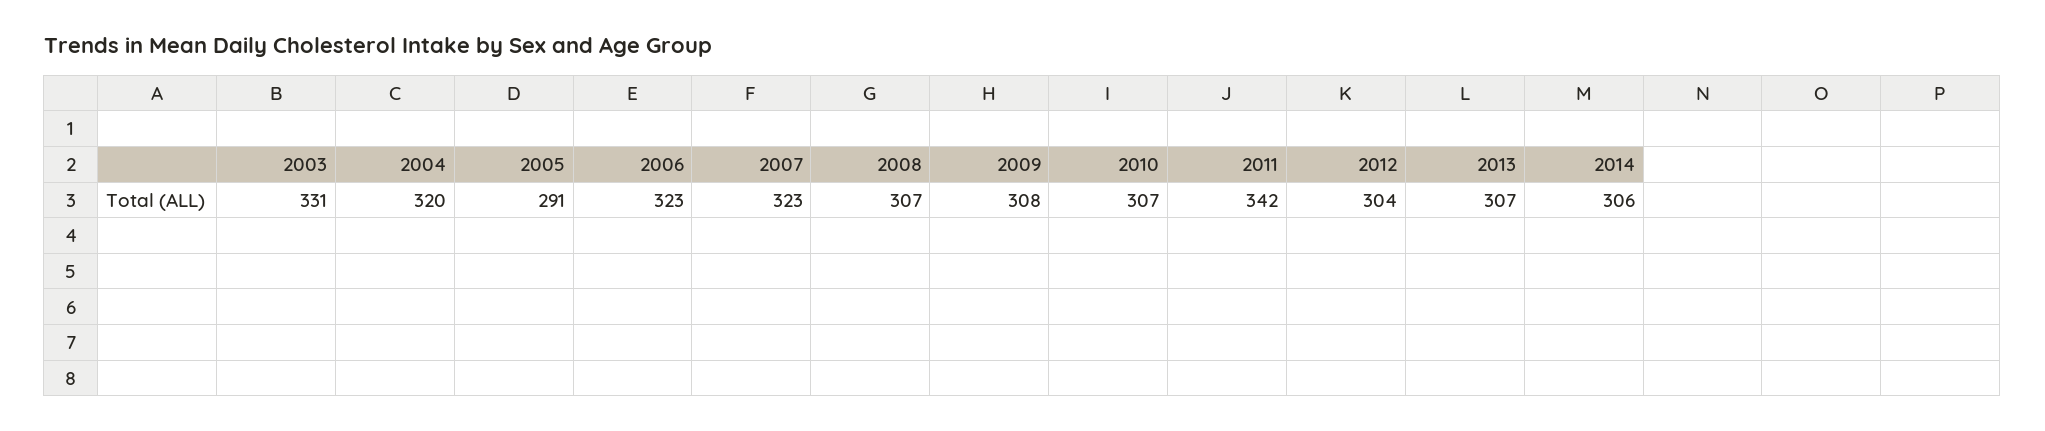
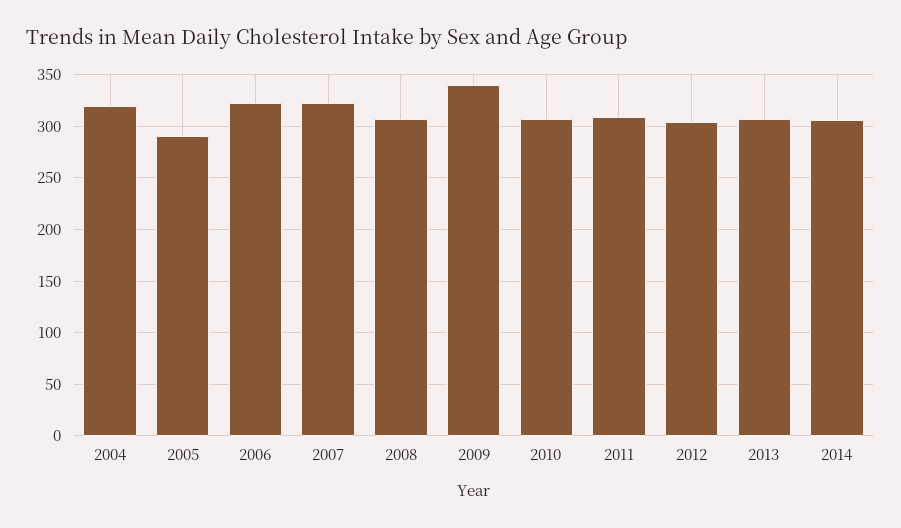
  {
-   "2003": 331,
    "2004": 320,
    "2005": 291,
    "2006": 323,
    "2007": 323,
    "2008": 307,
-   "2009": 308,
+   "2009": 340,
    "2010": 307,
-   "2011": 342,
+   "2011": 310,
    "2012": 304,
    "2013": 307,
    "2014": 306
  }

